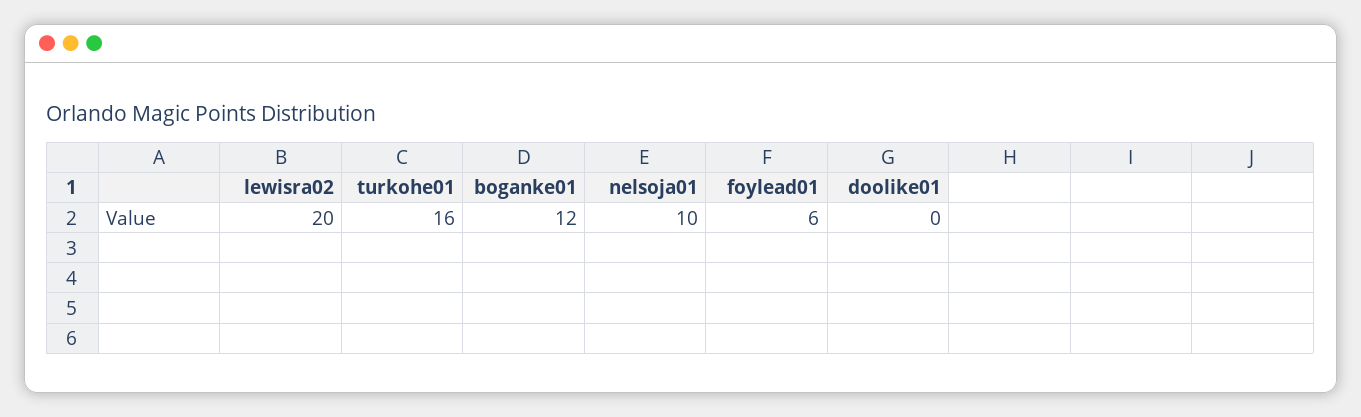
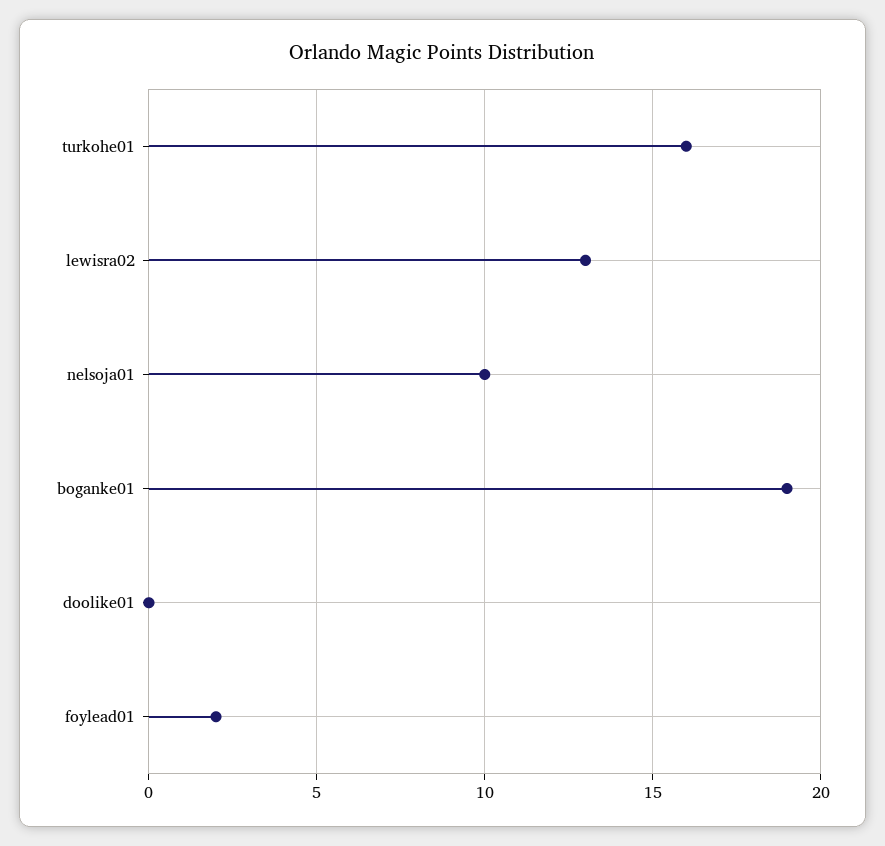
  {
-   "lewisra02": 20,
+   "lewisra02": 13,
    "turkohe01": 16,
-   "boganke01": 12,
+   "boganke01": 19,
    "nelsoja01": 10,
-   "foylead01": 6,
+   "foylead01": 2,
    "doolike01": 0
  }

